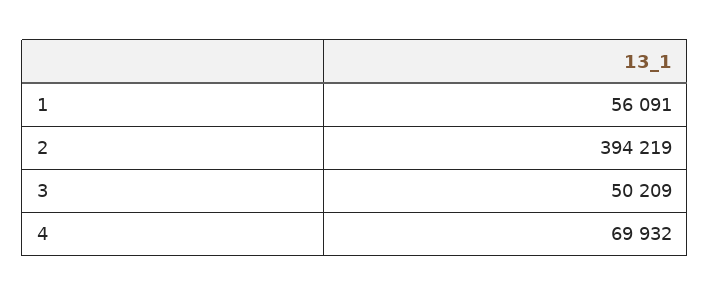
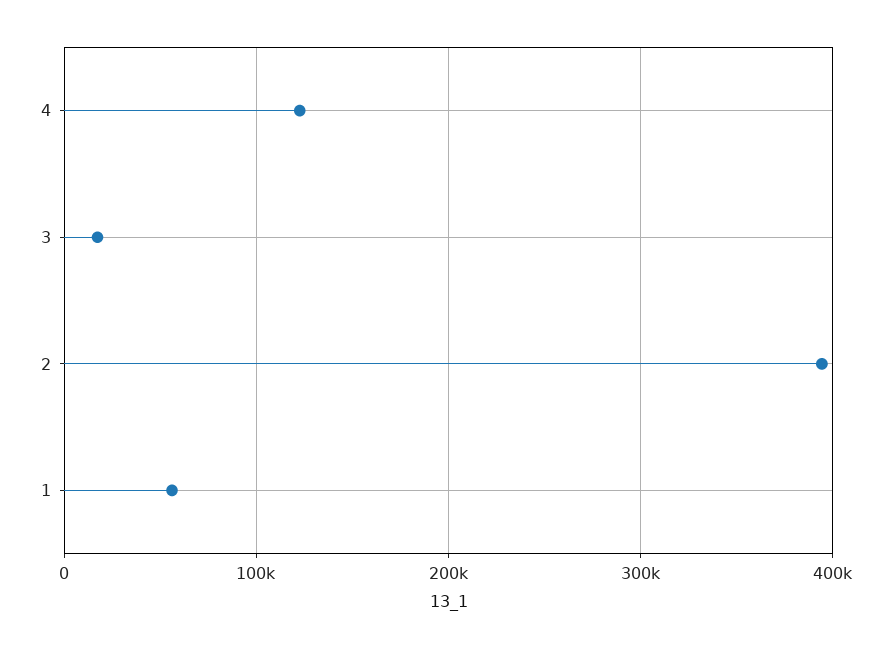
  {
    "1": 56091,
    "2": 394219,
-   "3": 50209,
+   "3": 20000,
-   "4": 69932
+   "4": 120000
  }

